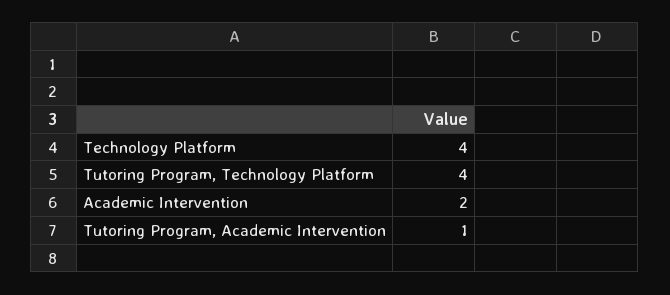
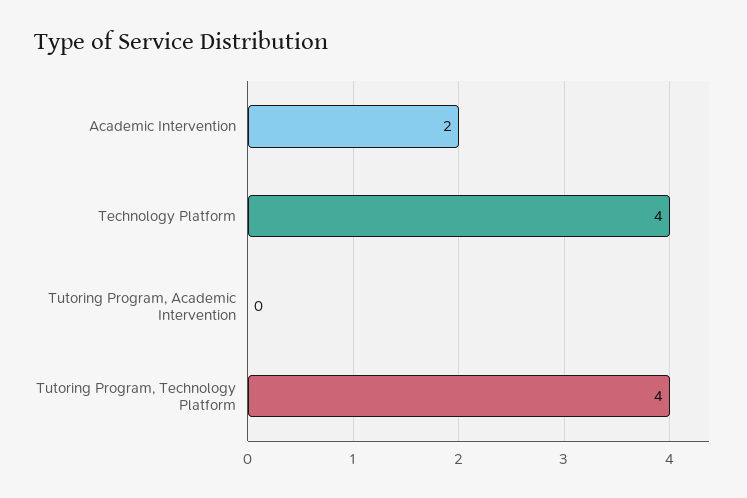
  {
    "Technology Platform": 4,
    "Tutoring Program, Technology Platform": 4,
    "Academic Intervention": 2,
-   "Tutoring Program, Academic Intervention": 1
+   "Tutoring Program, Academic Intervention": 0
  }

